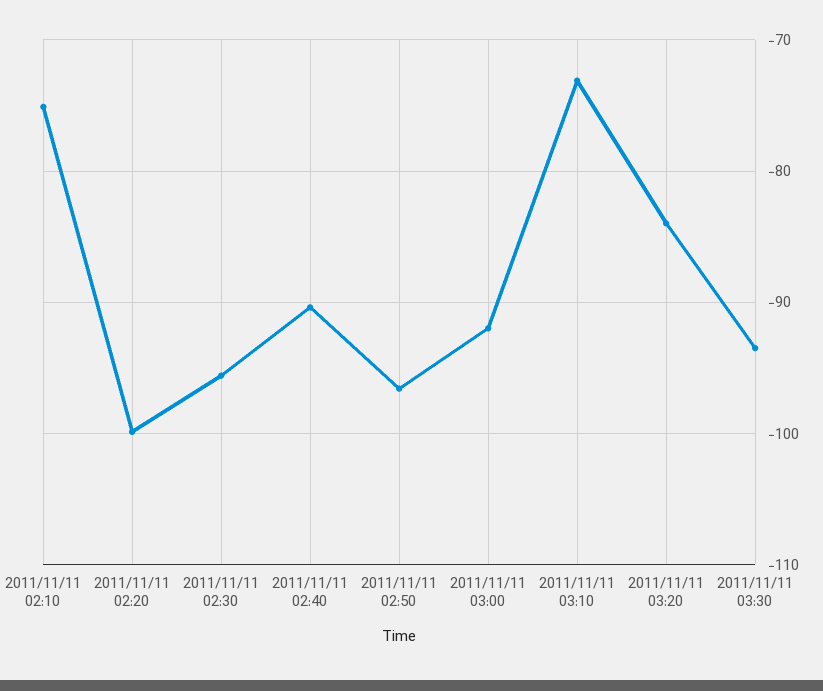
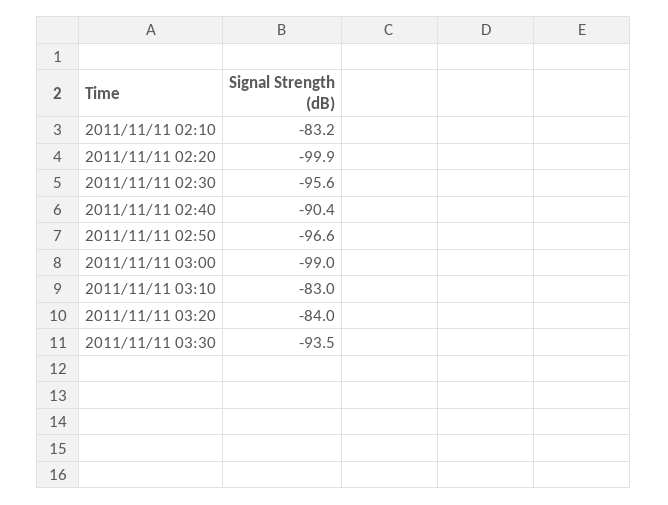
  {
-   "2011/11/11 02:10": -75,
+   "2011/11/11 02:10": -83.2,
    "2011/11/11 02:20": -99.9,
    "2011/11/11 02:30": -95.6,
    "2011/11/11 02:40": -90.4,
    "2011/11/11 02:50": -96.6,
-   "2011/11/11 03:00": -92,
+   "2011/11/11 03:00": -99,
-   "2011/11/11 03:10": -73,
+   "2011/11/11 03:10": -83,
    "2011/11/11 03:20": -84,
    "2011/11/11 03:30": -93.5
  }

